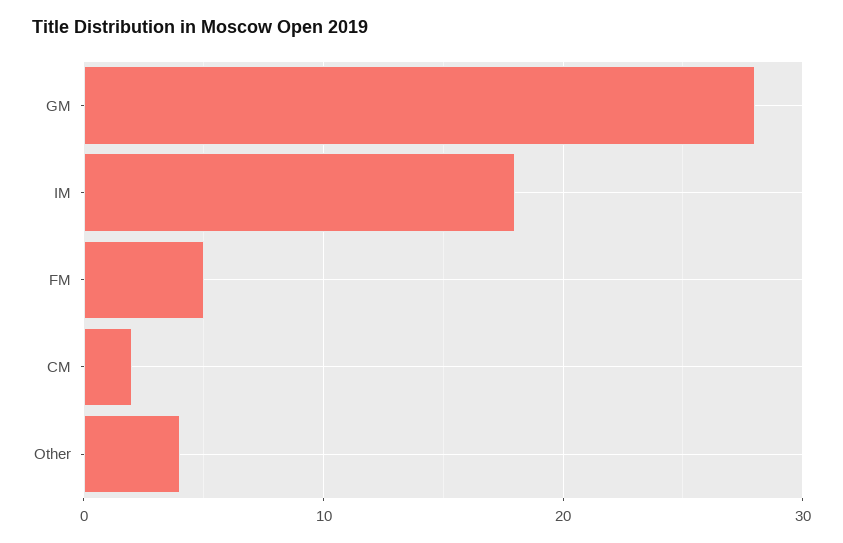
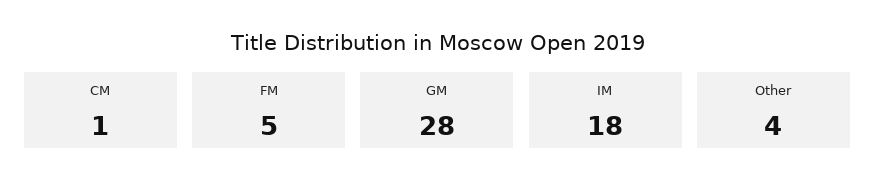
  {
    "GM": 28,
    "IM": 18,
    "FM": 5,
-   "CM": 2,
+   "CM": 1,
    "Other": 4
  }

